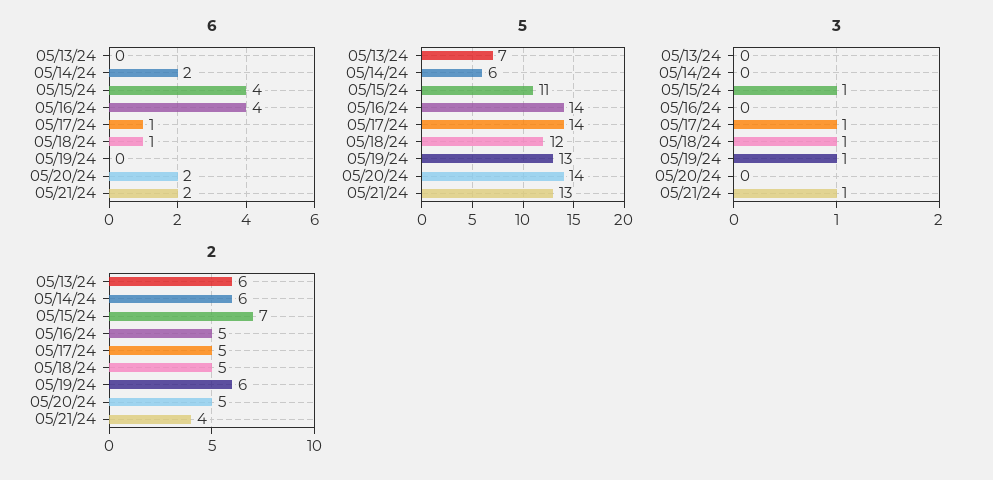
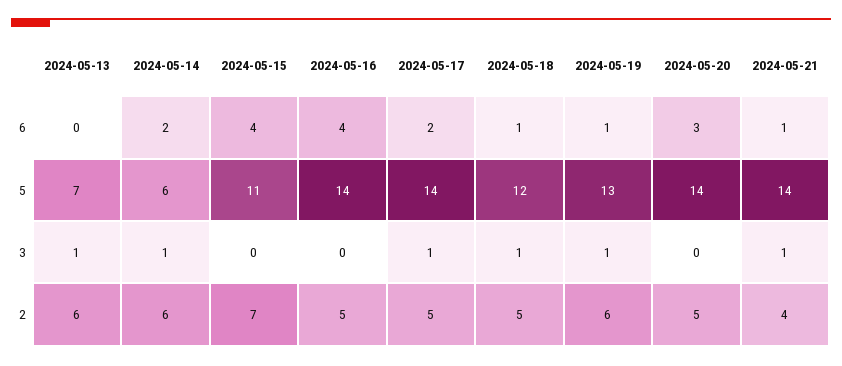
  {
    "6": {
      "05/13/24": 0,
      "05/14/24": 2,
      "05/15/24": 4,
      "05/16/24": 4,
-     "05/17/24": 1,
+     "05/17/24": 2,
      "05/18/24": 1,
-     "05/19/24": 0,
+     "05/19/24": 1,
-     "05/20/24": 2,
+     "05/20/24": 3,
-     "05/21/24": 2
+     "05/21/24": 1
    },
    "5": {
      "05/13/24": 7,
      "05/14/24": 6,
      "05/15/24": 11,
      "05/16/24": 14,
      "05/17/24": 14,
      "05/18/24": 12,
      "05/19/24": 13,
      "05/20/24": 14,
-     "05/21/24": 13
+     "05/21/24": 14
    },
    "3": {
-     "05/13/24": 0,
+     "05/13/24": 1,
-     "05/14/24": 0,
+     "05/14/24": 1,
-     "05/15/24": 1,
+     "05/15/24": 0,
      "05/16/24": 0,
      "05/17/24": 1,
      "05/18/24": 1,
      "05/19/24": 1,
      "05/20/24": 0,
      "05/21/24": 1
    },
    "2": {
      "05/13/24": 6,
      "05/14/24": 6,
      "05/15/24": 7,
      "05/16/24": 5,
      "05/17/24": 5,
      "05/18/24": 5,
      "05/19/24": 6,
      "05/20/24": 5,
      "05/21/24": 4
    }
  }

